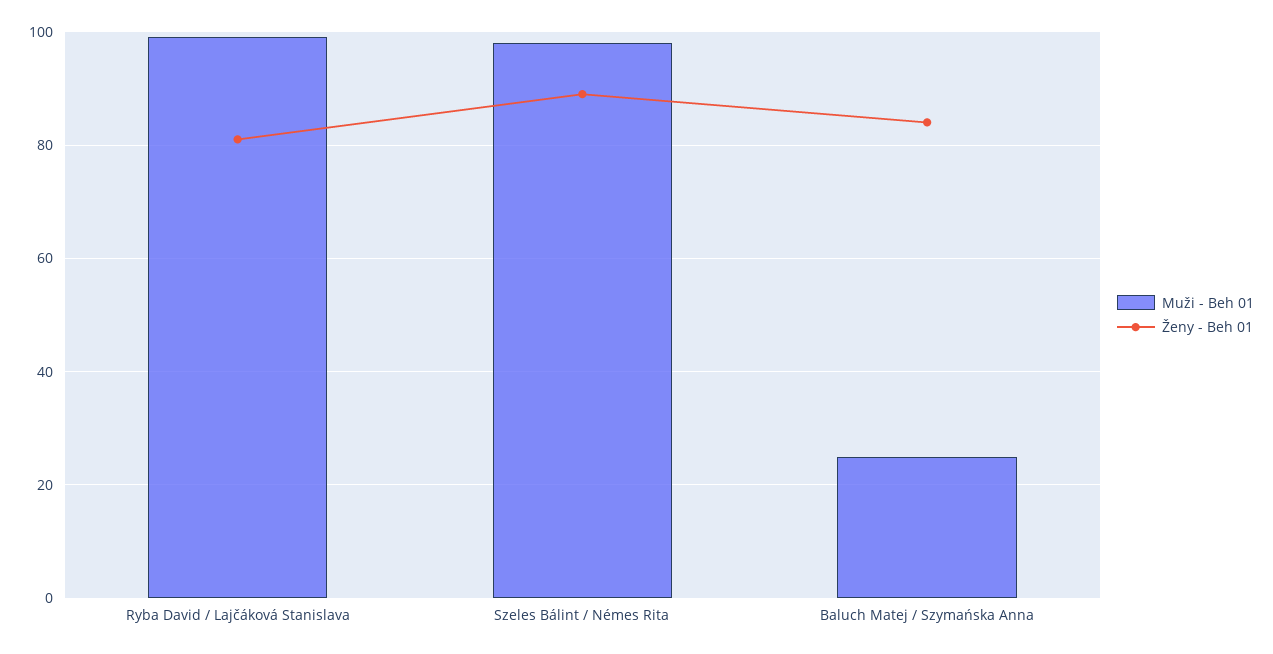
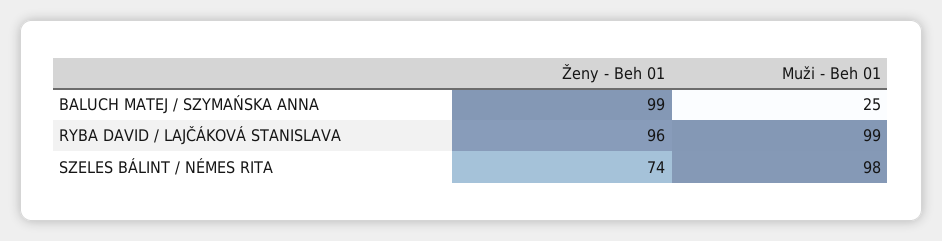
  {
    "Muži - Beh 01": {
      "Ryba David / Lajčáková Stanislava": 99,
      "Szeles Bálint / Némes Rita": 98,
      "Baluch Matej / Szymańska Anna": 25
    },
    "Ženy - Beh 01": {
-     "Ryba David / Lajčáková Stanislava": 80,
+     "Ryba David / Lajčáková Stanislava": 96,
-     "Szeles Bálint / Némes Rita": 90,
+     "Szeles Bálint / Némes Rita": 74,
-     "Baluch Matej / Szymańska Anna": 85
+     "Baluch Matej / Szymańska Anna": 99
    }
  }

